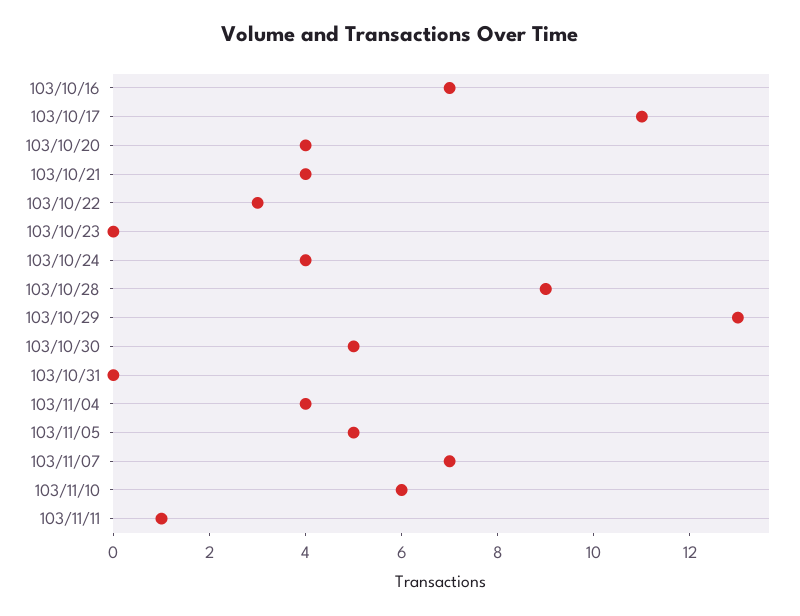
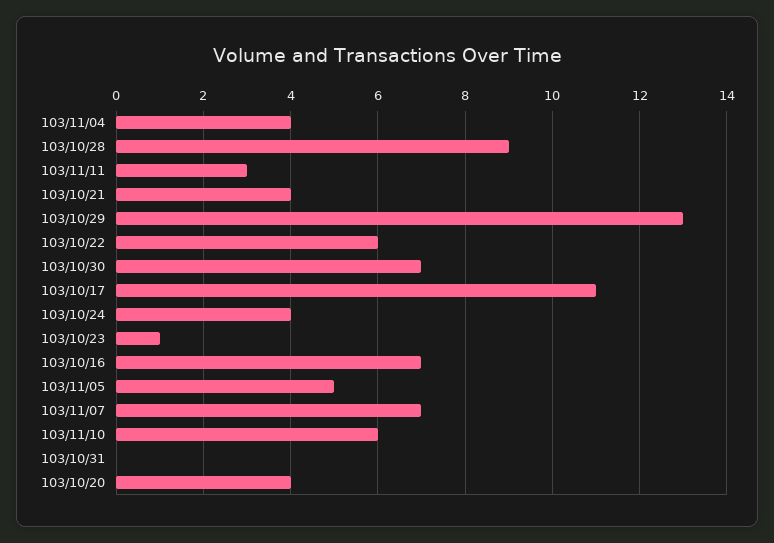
  {
    "103/10/16": 7,
    "103/10/17": 11,
    "103/10/20": 4,
    "103/10/21": 4,
-   "103/10/22": 3,
+   "103/10/22": 6,
-   "103/10/23": 0,
+   "103/10/23": 1,
    "103/10/24": 4,
    "103/10/28": 9,
    "103/10/29": 13,
-   "103/10/30": 5,
+   "103/10/30": 7,
    "103/10/31": 0,
    "103/11/04": 4,
    "103/11/05": 5,
    "103/11/07": 7,
    "103/11/10": 6,
-   "103/11/11": 1
+   "103/11/11": 3
  }

